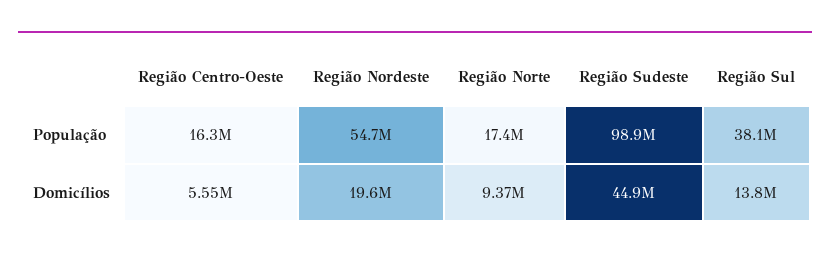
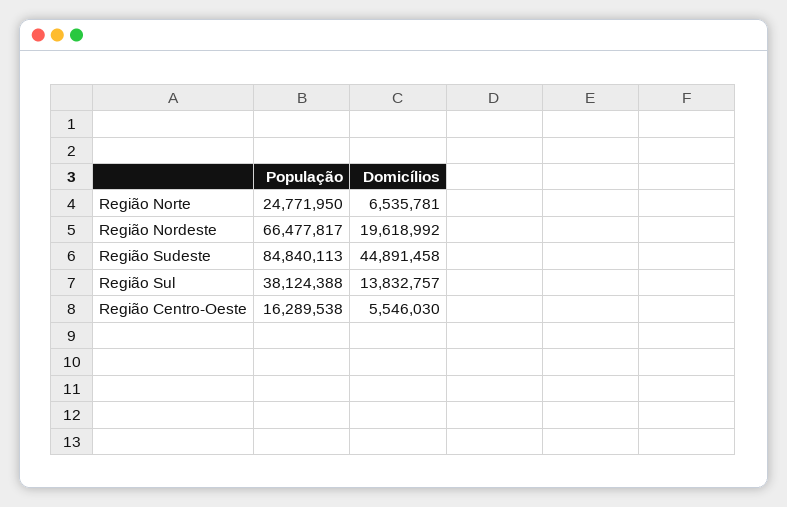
  {
    "Região Centro-Oeste": {
      "População": 16289538,
      "Domicílios": 5546030
    },
    "Região Nordeste": {
-     "População": 54700000,
+     "População": 66477817,
      "Domicílios": 19618992
    },
    "Região Norte": {
-     "População": 17400000,
+     "População": 24771950,
-     "Domicílios": 9370000
+     "Domicílios": 6535781
    },
    "Região Sudeste": {
-     "População": 98900000,
+     "População": 84840113,
      "Domicílios": 44891458
    },
    "Região Sul": {
      "População": 38124388,
      "Domicílios": 13832757
    }
  }

